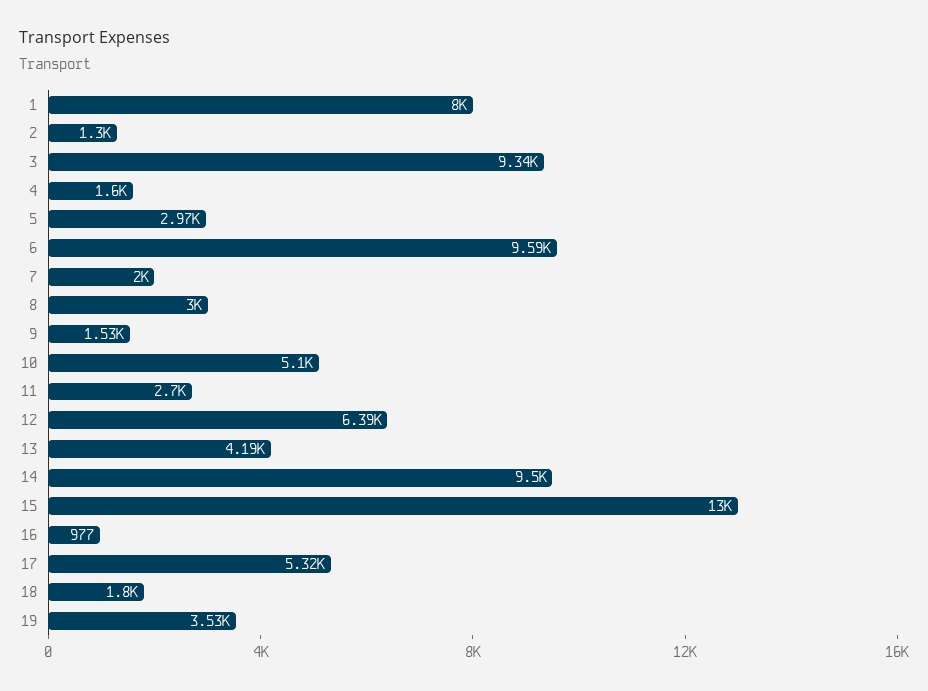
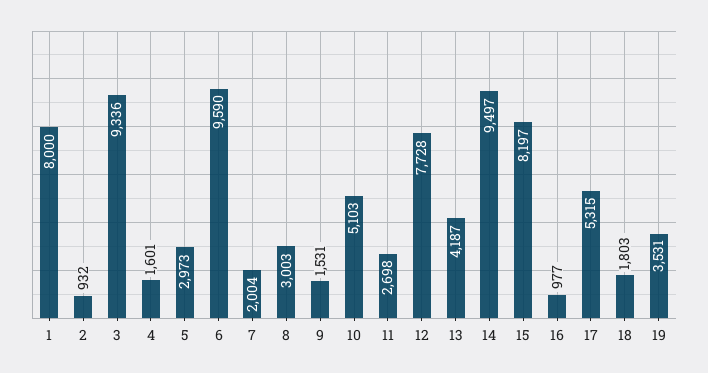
  {
    "1": 8000,
-   "2": 1300,
+   "2": 932,
    "3": 9336,
    "4": 1601,
    "5": 2973,
    "6": 9590,
    "7": 2004,
    "8": 3003,
    "9": 1531,
    "10": 5103,
    "11": 2698,
-   "12": 6390,
+   "12": 7728,
    "13": 4187,
    "14": 9497,
-   "15": 13000,
+   "15": 8197,
    "16": 977,
    "17": 5315,
    "18": 1803,
    "19": 3531
  }

